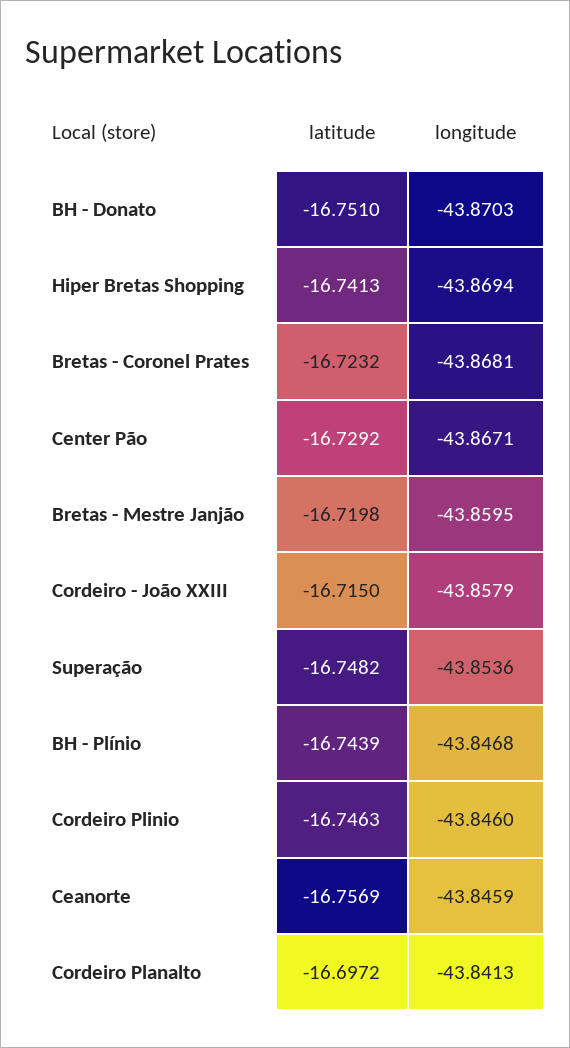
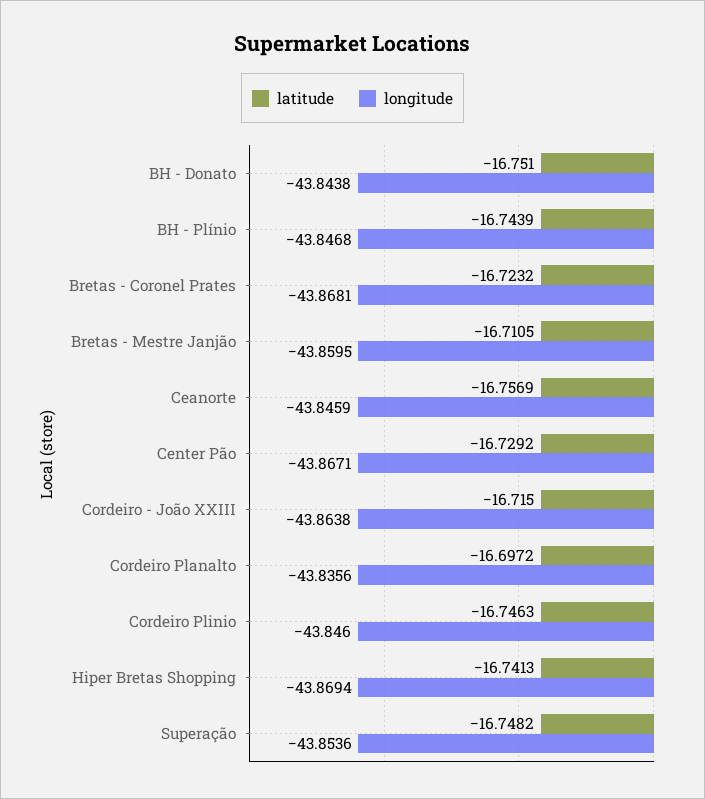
  {
    "latitude": {
      "BH - Donato": -16.751,
      "Hiper Bretas Shopping": -16.7413,
      "Bretas - Coronel Prates": -16.7232,
      "Center Pão": -16.7292,
-     "Bretas - Mestre Janjão": -16.7198,
+     "Bretas - Mestre Janjão": -16.7105,
      "Cordeiro - João XXIII": -16.715,
      "Superação": -16.7482,
      "BH - Plínio": -16.7439,
      "Cordeiro Plinio": -16.7463,
      "Ceanorte": -16.7569,
      "Cordeiro Planalto": -16.6972
    },
    "longitude": {
-     "BH - Donato": -43.8703,
+     "BH - Donato": -43.8438,
      "Hiper Bretas Shopping": -43.8694,
      "Bretas - Coronel Prates": -43.8681,
      "Center Pão": -43.8671,
      "Bretas - Mestre Janjão": -43.8595,
-     "Cordeiro - João XXIII": -43.8579,
+     "Cordeiro - João XXIII": -43.8638,
      "Superação": -43.8536,
      "BH - Plínio": -43.8468,
      "Cordeiro Plinio": -43.846,
      "Ceanorte": -43.8459,
-     "Cordeiro Planalto": -43.8413
+     "Cordeiro Planalto": -43.8356
    }
  }

